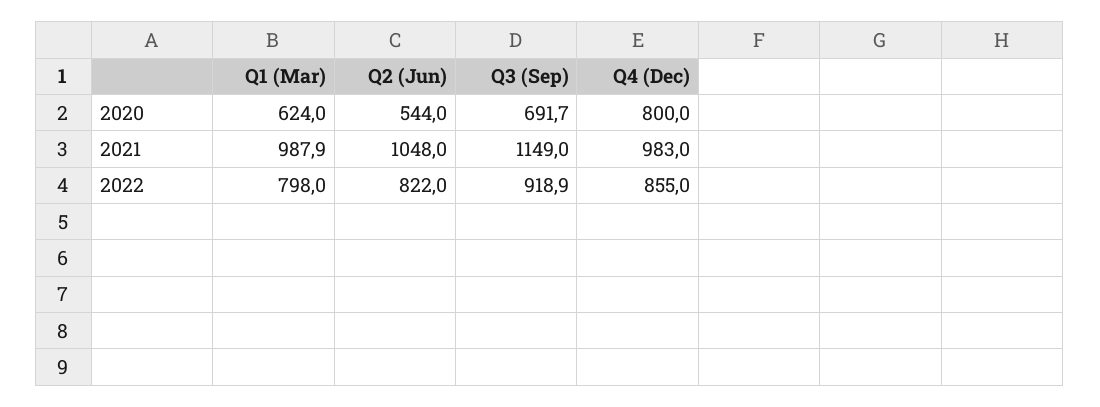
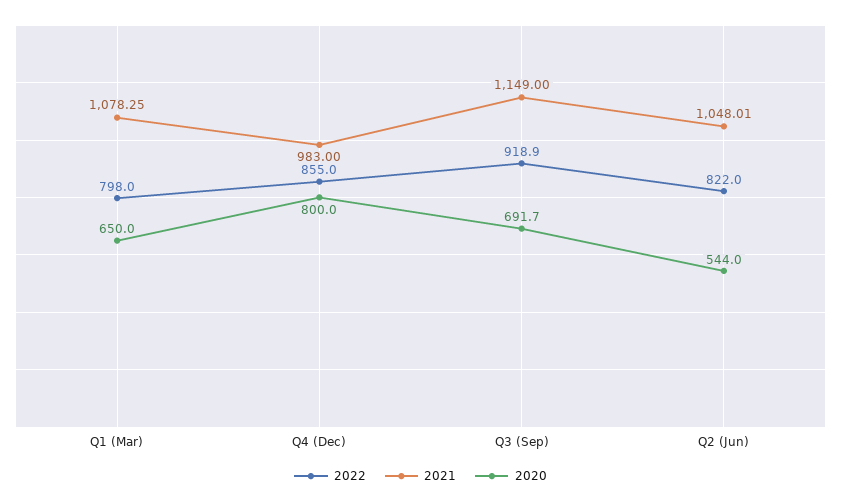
  {
    "2020": {
-     "Q1 (Mar)": 624,
+     "Q1 (Mar)": 650,
      "Q2 (Jun)": 544,
      "Q3 (Sep)": 691.7,
      "Q4 (Dec)": 800
    },
    "2021": {
-     "Q1 (Mar)": 987.9,
+     "Q1 (Mar)": 1078.25,
-     "Q2 (Jun)": 1048,
+     "Q2 (Jun)": 1048.01,
      "Q3 (Sep)": 1149,
      "Q4 (Dec)": 983
    },
    "2022": {
      "Q1 (Mar)": 798,
      "Q2 (Jun)": 822,
      "Q3 (Sep)": 918.9,
      "Q4 (Dec)": 855
    }
  }

